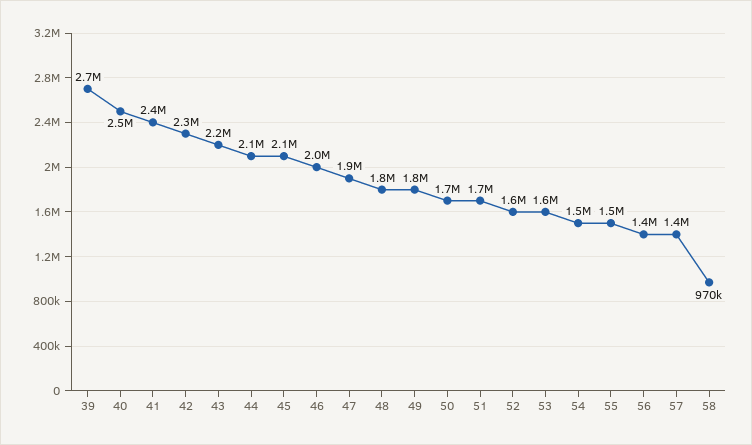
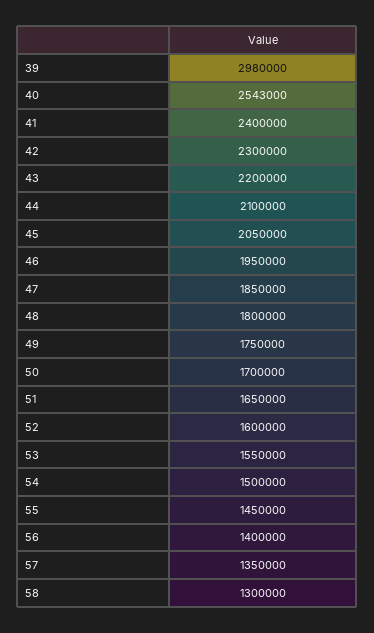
  {
-   "39": 2700000,
+   "39": 2980000,
    "40": 2543000,
    "41": 2400000,
    "42": 2300000,
    "43": 2200000,
    "44": 2100000,
    "45": 2050000,
    "46": 1950000,
    "47": 1850000,
    "48": 1800000,
    "49": 1750000,
    "50": 1700000,
    "51": 1650000,
    "52": 1600000,
    "53": 1550000,
    "54": 1500000,
    "55": 1450000,
    "56": 1400000,
    "57": 1350000,
-   "58": 970000
+   "58": 1300000
  }

